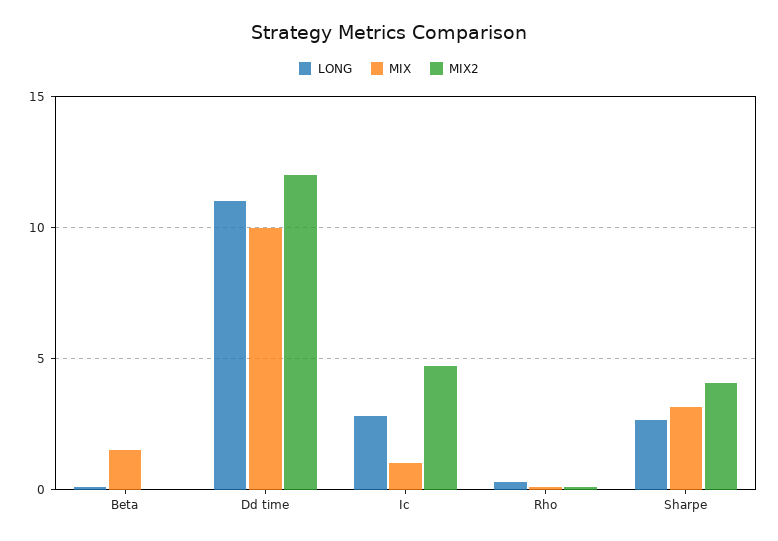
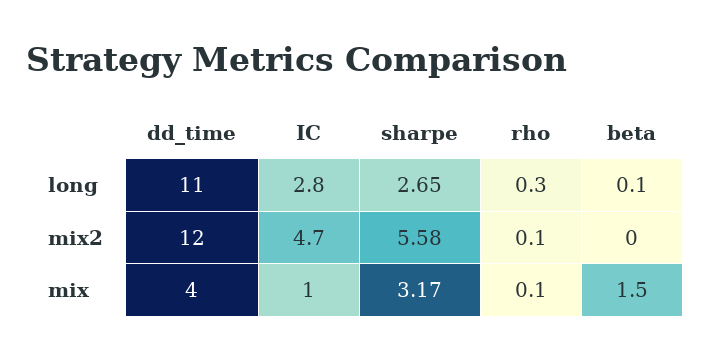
  {
    "LONG": {
      "Beta": 0.1,
      "Dd time": 11,
      "Ic": 2.8,
      "Rho": 0.3,
      "Sharpe": 2.65
    },
    "MIX": {
      "Beta": 1.5,
-     "Dd time": 10,
+     "Dd time": 4,
      "Ic": 1,
      "Rho": 0.1,
      "Sharpe": 3.17
    },
    "MIX2": {
      "Beta": 0,
      "Dd time": 12,
      "Ic": 4.7,
      "Rho": 0.1,
-     "Sharpe": 4
+     "Sharpe": 5.58
    }
  }

